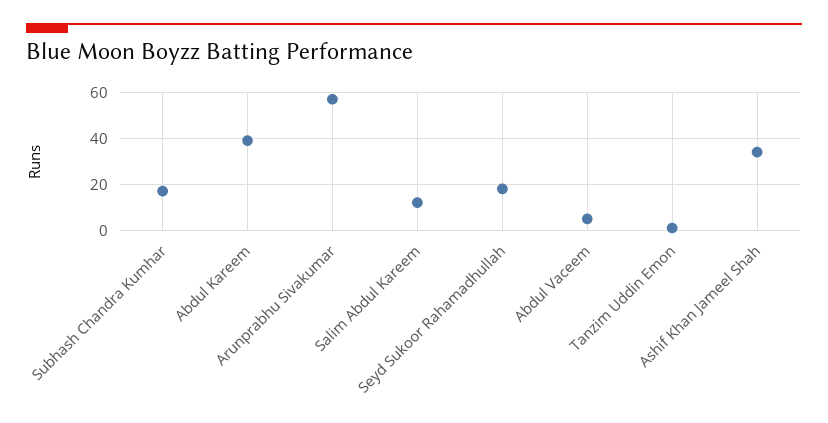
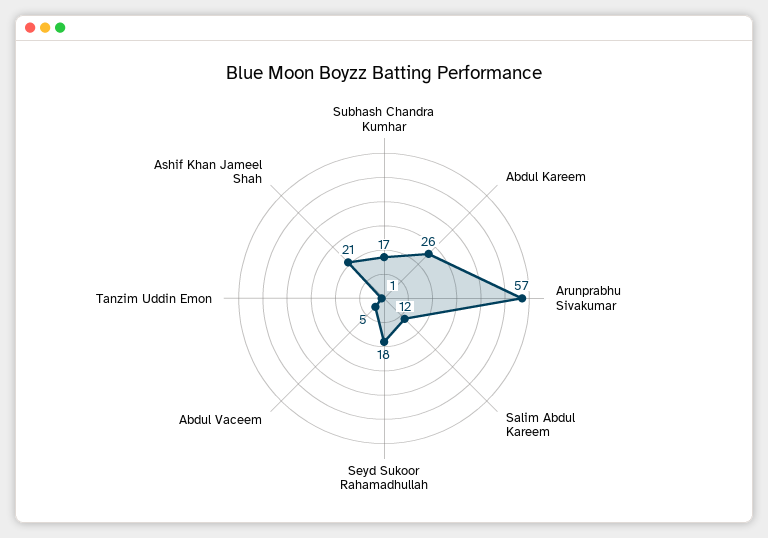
  {
    "Subhash Chandra Kumhar": 17,
-   "Abdul Kareem": 40,
+   "Abdul Kareem": 26,
    "Arunprabhu Sivakumar": 57,
    "Salim Abdul Kareem": 12,
    "Seyd Sukoor Rahamadhullah": 18,
    "Abdul Vaceem": 5,
    "Tanzim Uddin Emon": 1,
-   "Ashif Khan Jameel Shah": 35
+   "Ashif Khan Jameel Shah": 21
  }

